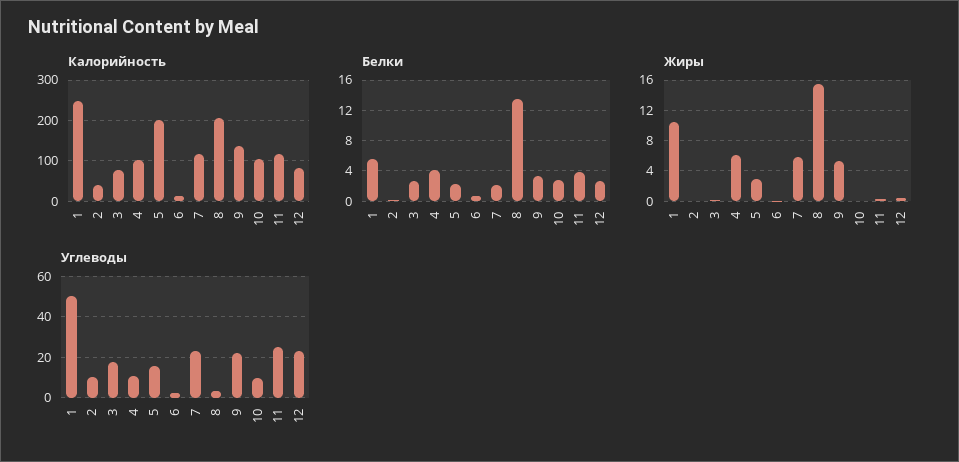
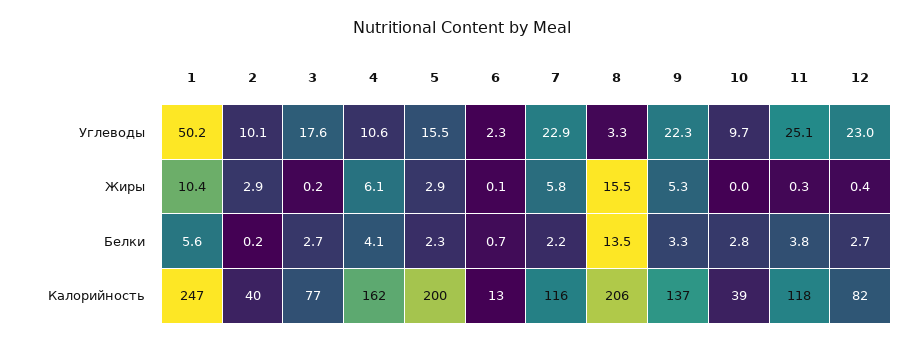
  {
    "Калорийность": {
      "1": 247,
      "2": 40,
      "3": 77,
-     "4": 100,
+     "4": 162,
      "5": 200,
      "6": 13,
      "7": 116,
      "8": 206,
      "9": 137,
-     "10": 100,
+     "10": 39,
      "11": 118,
      "12": 82
    },
    "Белки": {
      "1": 5.6,
      "2": 0.2,
      "3": 2.7,
      "4": 4.1,
      "5": 2.3,
      "6": 0.7,
      "7": 2.2,
      "8": 13.5,
      "9": 3.3,
      "10": 2.8,
      "11": 3.8,
      "12": 2.7
    },
    "Жиры": {
      "1": 10.4,
-     "2": 0,
+     "2": 2.9,
      "3": 0.2,
      "4": 6.1,
      "5": 2.9,
      "6": 0.1,
      "7": 5.8,
      "8": 15.5,
      "9": 5.3,
      "10": 0,
      "11": 0.3,
      "12": 0.4
    },
    "Углеводы": {
      "1": 50.2,
      "2": 10.1,
      "3": 17.6,
      "4": 10.6,
      "5": 15.5,
      "6": 2.3,
      "7": 22.9,
      "8": 3.3,
      "9": 22.3,
      "10": 9.7,
      "11": 25.1,
      "12": 23
    }
  }

